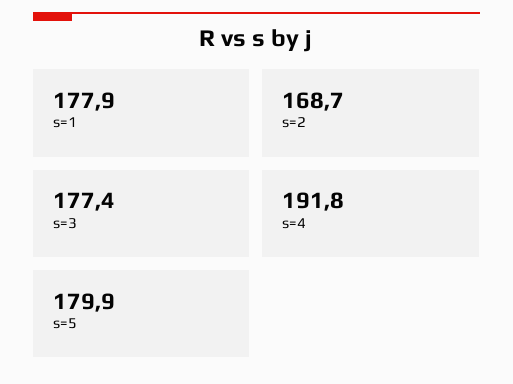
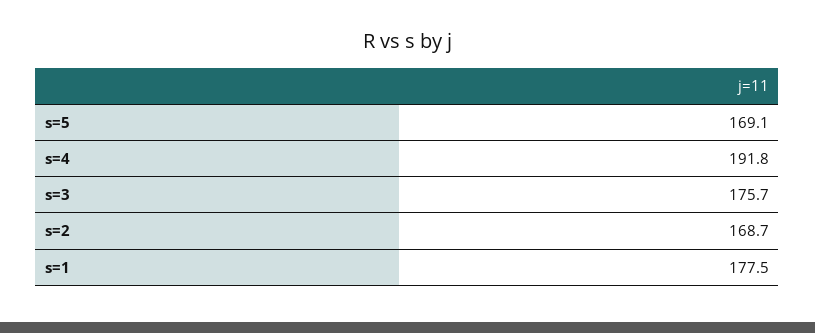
  {
-   "s=1": 177.9,
+   "s=1": 177.5,
    "s=2": 168.7,
-   "s=3": 177.4,
+   "s=3": 175.7,
    "s=4": 191.8,
-   "s=5": 179.9
+   "s=5": 169.1
  }

